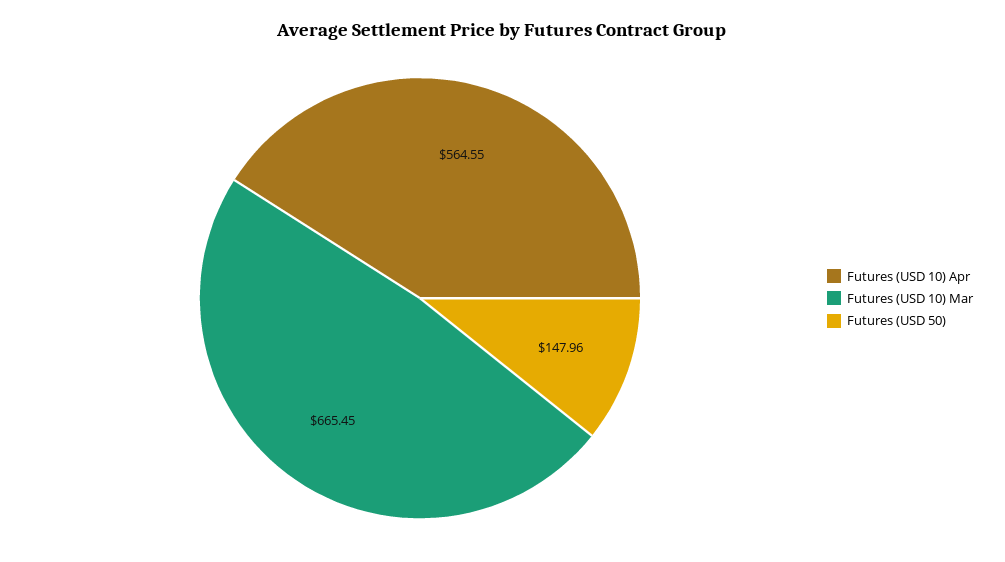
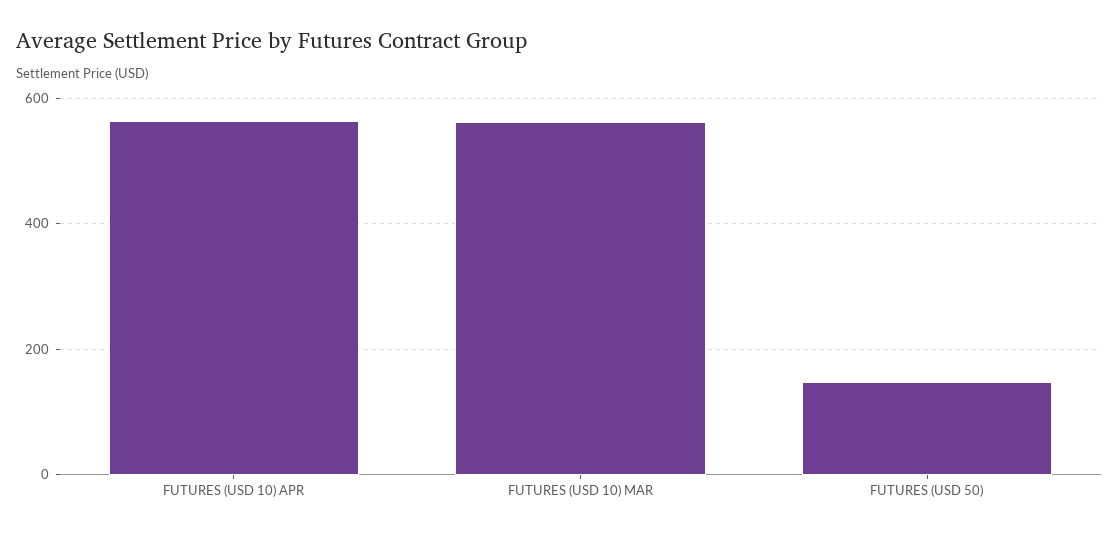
  {
    "Futures (USD 10) Apr": 564.55,
-   "Futures (USD 10) Mar": 665.45,
+   "Futures (USD 10) Mar": 560,
    "Futures (USD 50)": 147.96
  }

